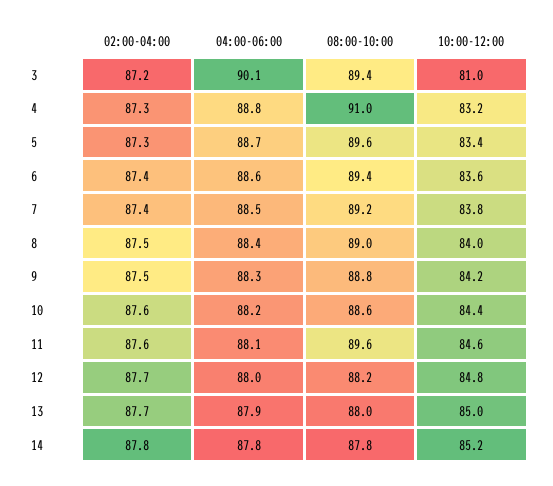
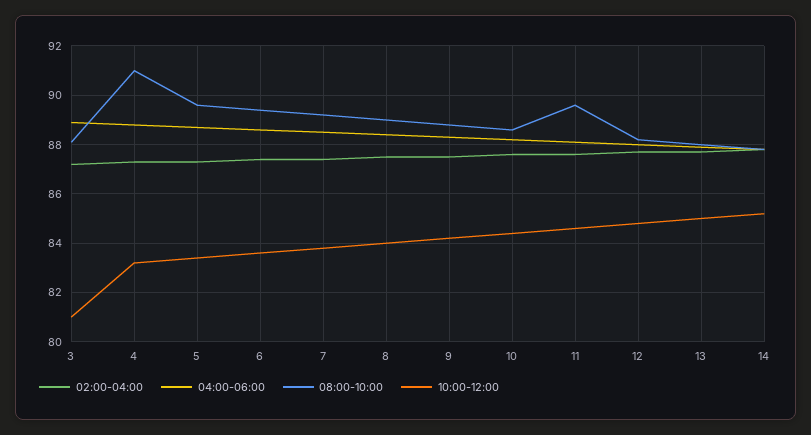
  {
    "02:00-04:00": {
      "3": 87.2,
      "4": 87.3,
      "5": 87.3,
      "6": 87.4,
      "7": 87.4,
      "8": 87.5,
      "9": 87.5,
      "10": 87.6,
      "11": 87.6,
      "12": 87.7,
      "13": 87.7,
      "14": 87.8
    },
    "04:00-06:00": {
-     "3": 90.1,
+     "3": 89,
      "4": 88.8,
      "5": 88.7,
      "6": 88.6,
      "7": 88.5,
      "8": 88.4,
      "9": 88.3,
      "10": 88.2,
      "11": 88.1,
      "12": 88,
      "13": 87.9,
      "14": 87.8
    },
    "08:00-10:00": {
-     "3": 89.4,
+     "3": 88,
      "4": 91,
      "5": 89.6,
      "6": 89.4,
      "7": 89.2,
      "8": 89,
      "9": 88.8,
      "10": 88.6,
      "11": 89.6,
      "12": 88.2,
      "13": 88,
      "14": 87.8
    },
    "10:00-12:00": {
      "3": 81,
      "4": 83.2,
      "5": 83.4,
      "6": 83.6,
      "7": 83.8,
      "8": 84,
      "9": 84.2,
      "10": 84.4,
      "11": 84.6,
      "12": 84.8,
      "13": 85,
      "14": 85.2
    }
  }

